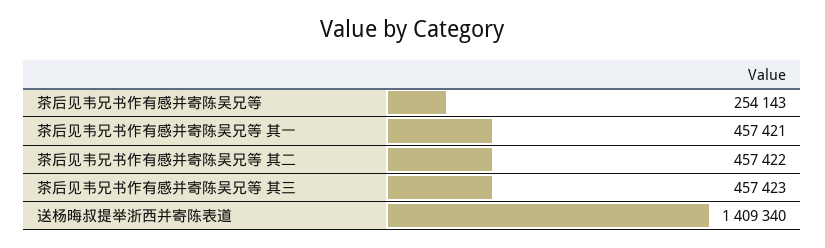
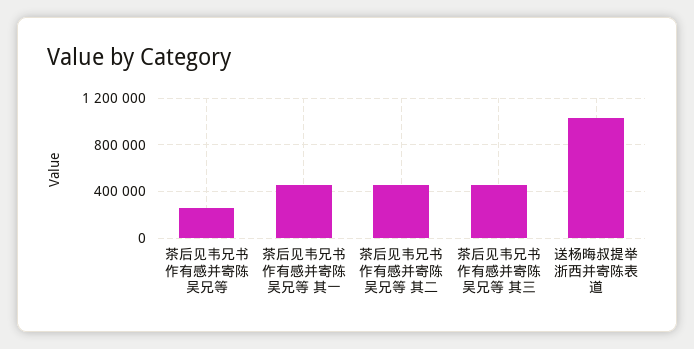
  {
    "茶后见韦兄书作有感并寄陈吴兄等": 254143,
    "茶后见韦兄书作有感并寄陈吴兄等 其一": 457421,
    "茶后见韦兄书作有感并寄陈吴兄等 其二": 457422,
    "茶后见韦兄书作有感并寄陈吴兄等 其三": 457423,
-   "送杨晦叔提举浙西并寄陈表道": 1409340
+   "送杨晦叔提举浙西并寄陈表道": 1000000
  }

